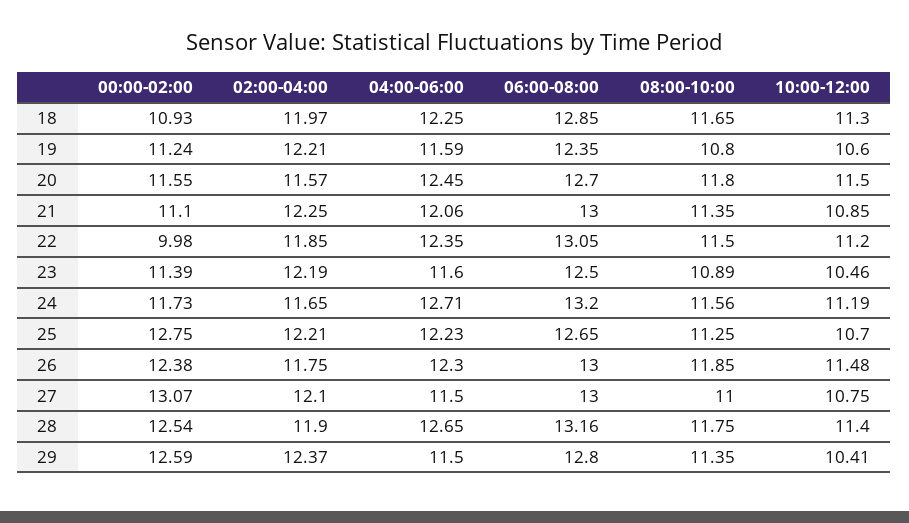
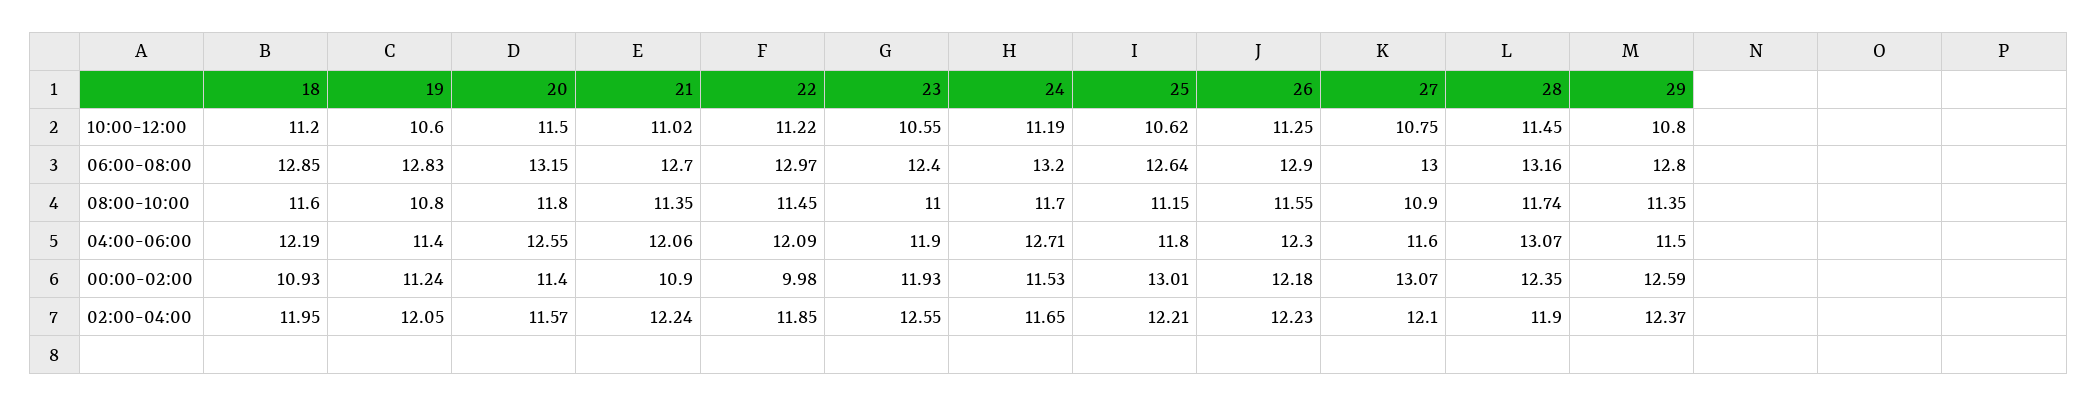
  {
    "00:00-02:00": {
      "18": 10.93,
      "19": 11.24,
-     "20": 11.55,
+     "20": 11.4,
-     "21": 11.1,
+     "21": 10.9,
      "22": 9.98,
-     "23": 11.39,
+     "23": 11.93,
-     "24": 11.73,
+     "24": 11.53,
-     "25": 12.75,
+     "25": 13.01,
-     "26": 12.38,
+     "26": 12.18,
      "27": 13.07,
-     "28": 12.54,
+     "28": 12.35,
      "29": 12.59
    },
    "02:00-04:00": {
-     "18": 11.97,
+     "18": 11.95,
-     "19": 12.21,
+     "19": 12.05,
      "20": 11.57,
-     "21": 12.25,
+     "21": 12.24,
      "22": 11.85,
-     "23": 12.19,
+     "23": 12.55,
      "24": 11.65,
      "25": 12.21,
-     "26": 11.75,
+     "26": 12.23,
      "27": 12.1,
      "28": 11.9,
      "29": 12.37
    },
    "04:00-06:00": {
-     "18": 12.25,
+     "18": 12.19,
-     "19": 11.59,
+     "19": 11.4,
-     "20": 12.45,
+     "20": 12.55,
      "21": 12.06,
-     "22": 12.35,
+     "22": 12.09,
-     "23": 11.6,
+     "23": 11.9,
      "24": 12.71,
-     "25": 12.23,
+     "25": 11.8,
      "26": 12.3,
-     "27": 11.5,
+     "27": 11.6,
-     "28": 12.65,
+     "28": 13.07,
      "29": 11.5
    },
    "06:00-08:00": {
      "18": 12.85,
-     "19": 12.35,
+     "19": 12.83,
-     "20": 12.7,
+     "20": 13.15,
-     "21": 13,
+     "21": 12.7,
-     "22": 13.05,
+     "22": 12.97,
-     "23": 12.5,
+     "23": 12.4,
      "24": 13.2,
-     "25": 12.65,
+     "25": 12.64,
-     "26": 13,
+     "26": 12.9,
      "27": 13,
      "28": 13.16,
      "29": 12.8
    },
    "08:00-10:00": {
-     "18": 11.65,
+     "18": 11.6,
      "19": 10.8,
      "20": 11.8,
      "21": 11.35,
-     "22": 11.5,
+     "22": 11.45,
-     "23": 10.89,
+     "23": 11,
-     "24": 11.56,
+     "24": 11.7,
-     "25": 11.25,
+     "25": 11.15,
-     "26": 11.85,
+     "26": 11.55,
-     "27": 11,
+     "27": 10.9,
-     "28": 11.75,
+     "28": 11.74,
      "29": 11.35
    },
    "10:00-12:00": {
-     "18": 11.3,
+     "18": 11.2,
      "19": 10.6,
      "20": 11.5,
-     "21": 10.85,
+     "21": 11.02,
-     "22": 11.2,
+     "22": 11.22,
-     "23": 10.46,
+     "23": 10.55,
      "24": 11.19,
-     "25": 10.7,
+     "25": 10.62,
-     "26": 11.48,
+     "26": 11.25,
      "27": 10.75,
-     "28": 11.4,
+     "28": 11.45,
-     "29": 10.41
+     "29": 10.8
    }
  }

